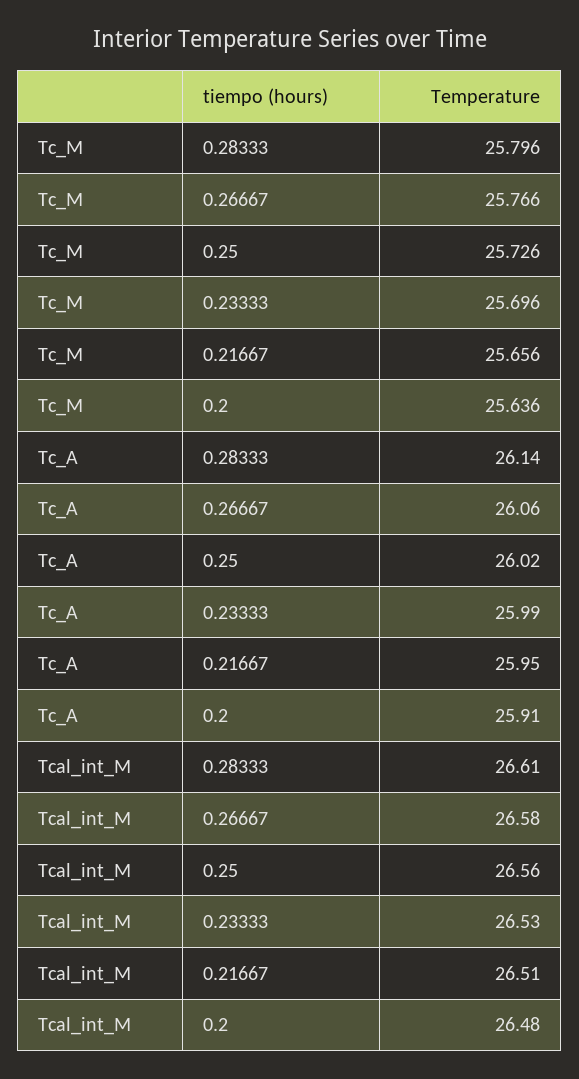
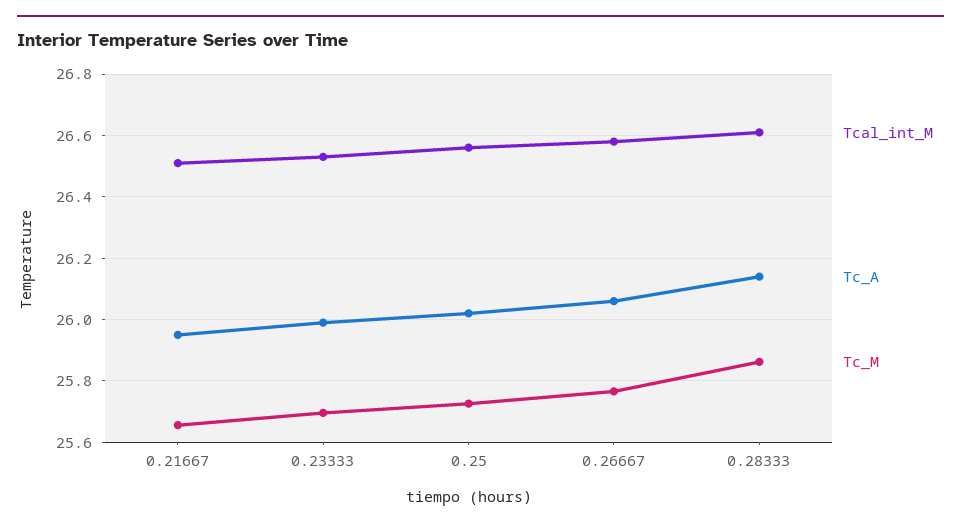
  {
    "Tc_M": {
-     "0.28333": 25.796,
+     "0.28333": 25.86,
      "0.26667": 25.766,
      "0.25": 25.726,
      "0.23333": 25.696,
-     "0.21667": 25.656,
+     "0.21667": 25.656
-     "0.2": 25.636
    },
    "Tc_A": {
      "0.28333": 26.14,
      "0.26667": 26.06,
      "0.25": 26.02,
      "0.23333": 25.99,
-     "0.21667": 25.95,
+     "0.21667": 25.95
-     "0.2": 25.91
    },
    "Tcal_int_M": {
      "0.28333": 26.61,
      "0.26667": 26.58,
      "0.25": 26.56,
      "0.23333": 26.53,
-     "0.21667": 26.51,
+     "0.21667": 26.51
-     "0.2": 26.48
    }
  }

